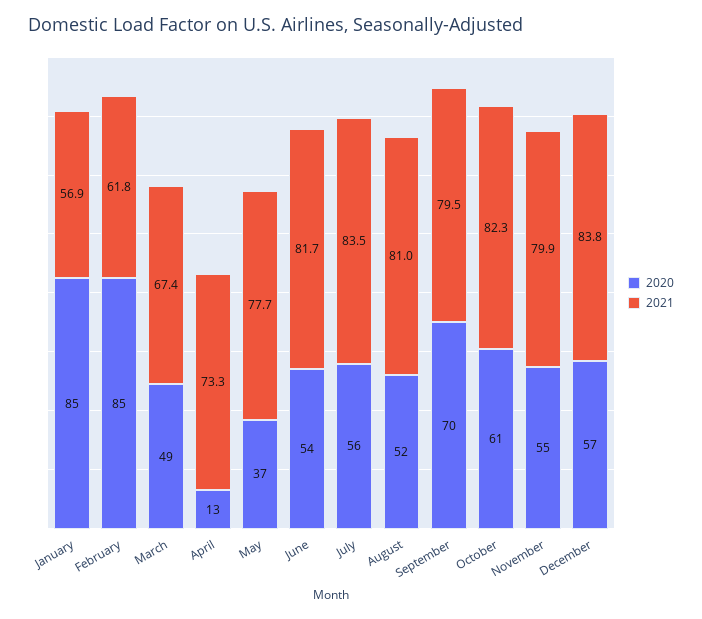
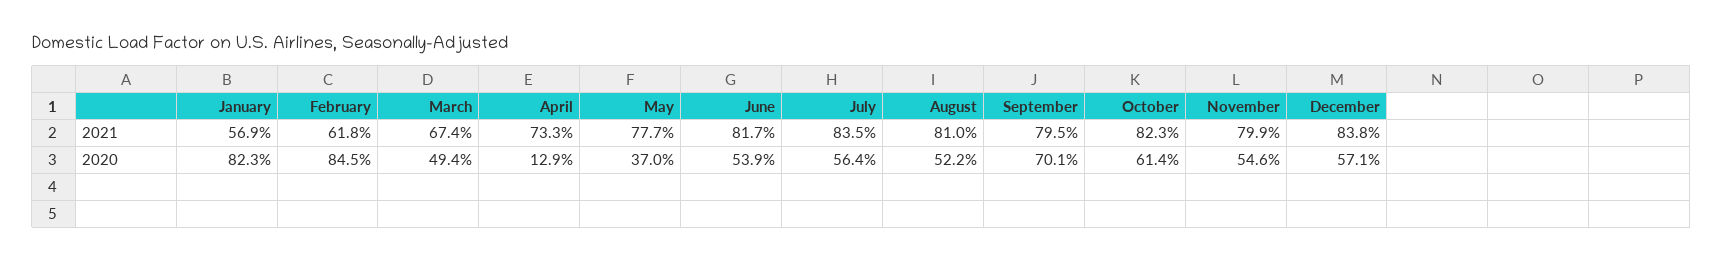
  {
    "2020": {
-     "January": 85,
+     "January": 82.3,
      "February": 84.5,
      "March": 49.4,
      "April": 12.9,
      "May": 37,
      "June": 53.9,
      "July": 56.4,
      "August": 52.2,
      "September": 70.1,
      "October": 61.4,
      "November": 54.6,
      "December": 57.1
    },
    "2021": {
      "January": 56.9,
      "February": 61.8,
      "March": 67.4,
      "April": 73.3,
      "May": 77.7,
      "June": 81.7,
      "July": 83.5,
      "August": 81,
      "September": 79.5,
      "October": 82.3,
      "November": 79.9,
      "December": 83.8
    }
  }

